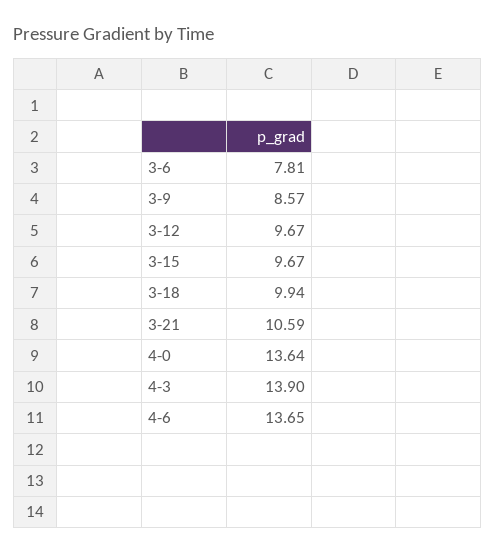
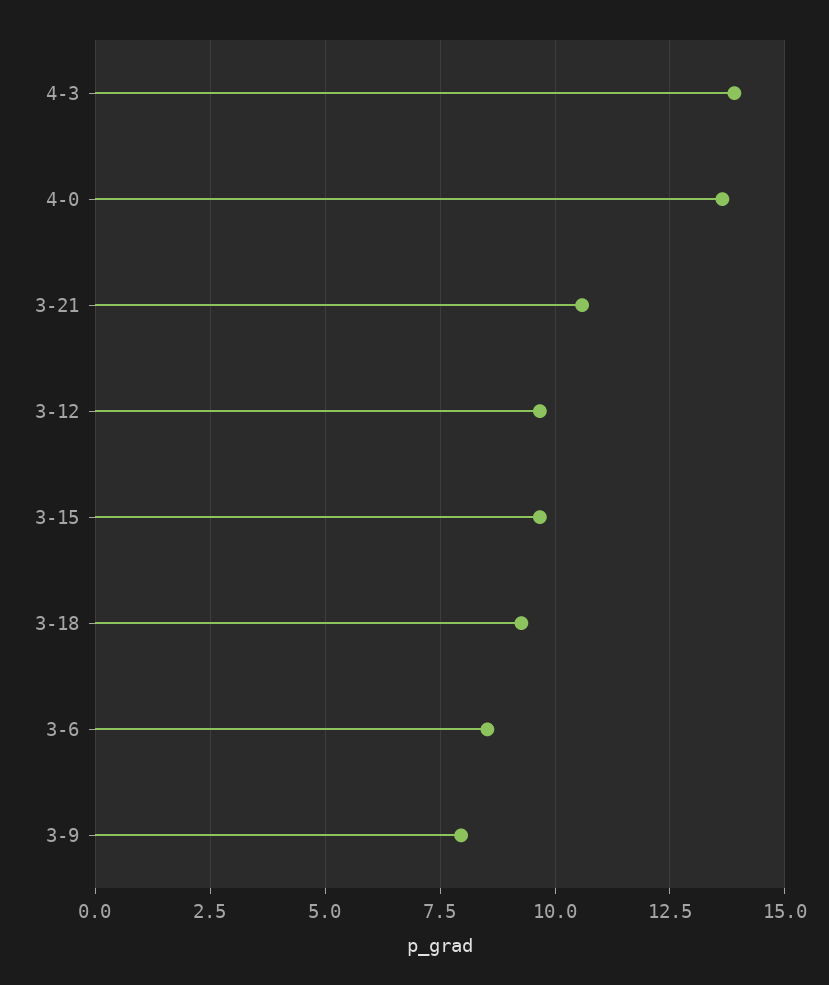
  {
-   "3-6": 7.81,
+   "3-6": 8.5,
-   "3-9": 8.57,
+   "3-9": 8,
    "3-12": 9.67,
    "3-15": 9.67,
-   "3-18": 9.94,
+   "3-18": 9.25,
    "3-21": 10.59,
    "4-0": 13.64,
-   "4-3": 13.9,
+   "4-3": 13.9
-   "4-6": 13.65
  }

